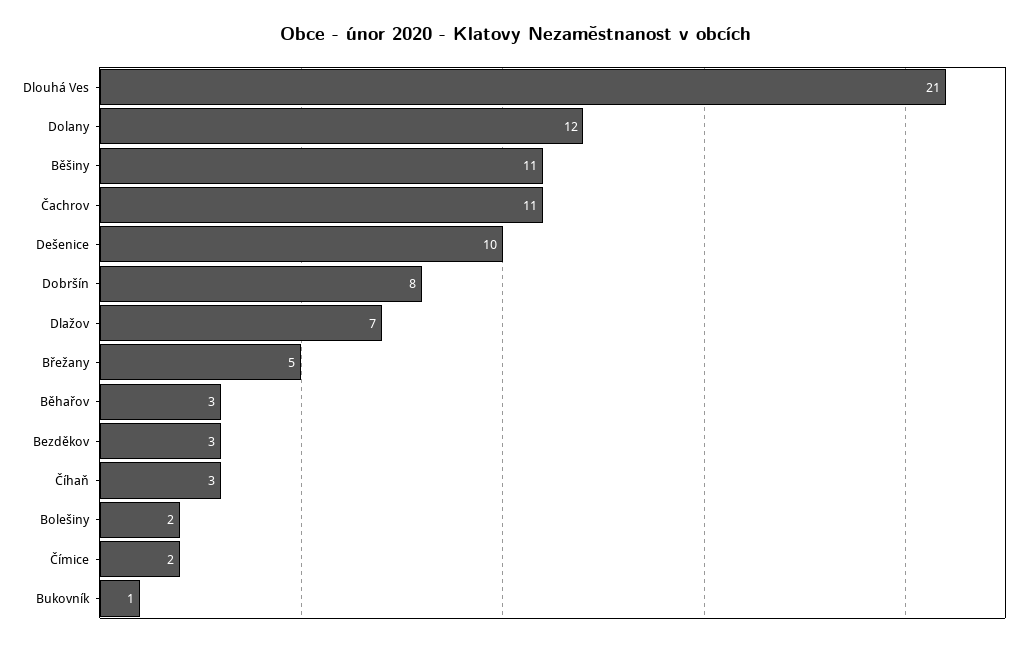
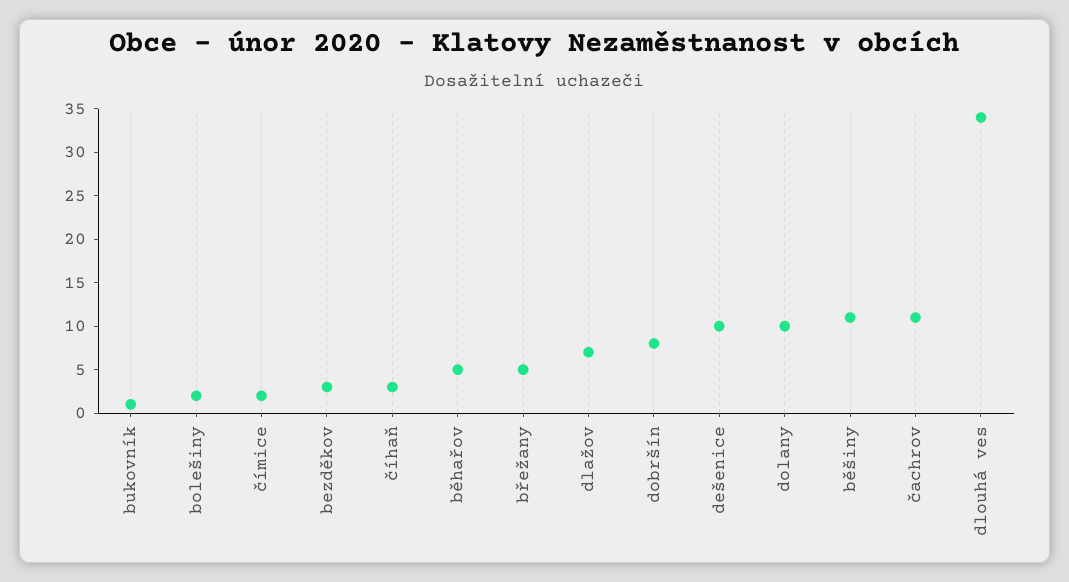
  {
-   "Dlouhá Ves": 21,
+   "Dlouhá Ves": 34,
-   "Dolany": 12,
+   "Dolany": 10,
    "Běšiny": 11,
    "Čachrov": 11,
    "Dešenice": 10,
    "Dobršín": 8,
    "Dlažov": 7,
    "Břežany": 5,
-   "Běhařov": 3,
+   "Běhařov": 5,
    "Bezděkov": 3,
    "Číhaň": 3,
    "Bolešiny": 2,
    "Čímice": 2,
    "Bukovník": 1
  }

